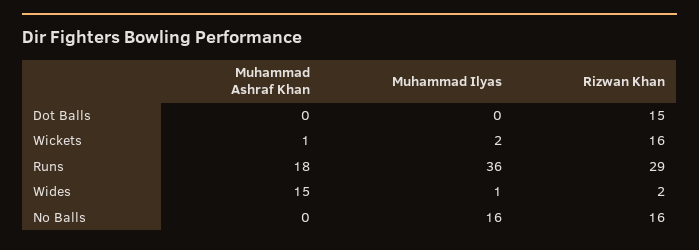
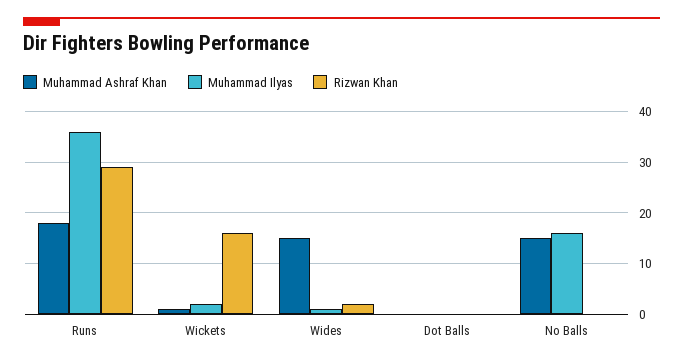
  {
    "Muhammad Ashraf Khan": {
      "Dot Balls": 0,
      "Wickets": 1,
      "Runs": 18,
      "Wides": 15,
-     "No Balls": 0
+     "No Balls": 15
    },
    "Muhammad Ilyas": {
      "Dot Balls": 0,
      "Wickets": 2,
      "Runs": 36,
      "Wides": 1,
      "No Balls": 16
    },
    "Rizwan Khan": {
-     "Dot Balls": 15,
+     "Dot Balls": 0,
      "Wickets": 16,
      "Runs": 29,
      "Wides": 2,
-     "No Balls": 16
+     "No Balls": 0
    }
  }

